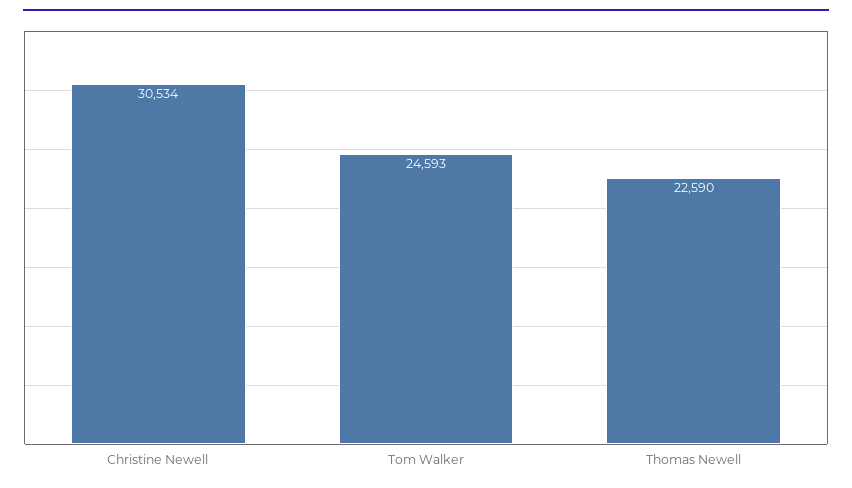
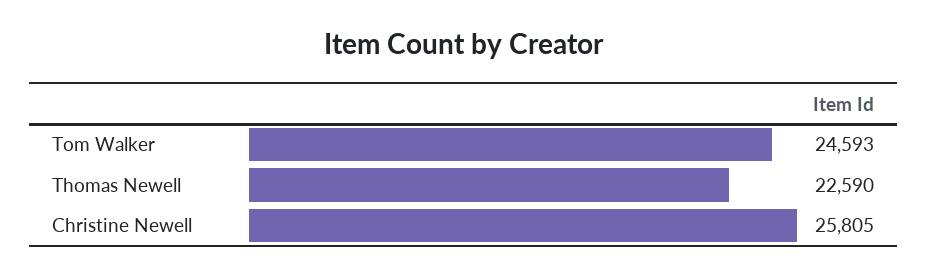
  {
-   "Christine Newell": 30534,
+   "Christine Newell": 25805,
    "Tom Walker": 24593,
    "Thomas Newell": 22590
  }

